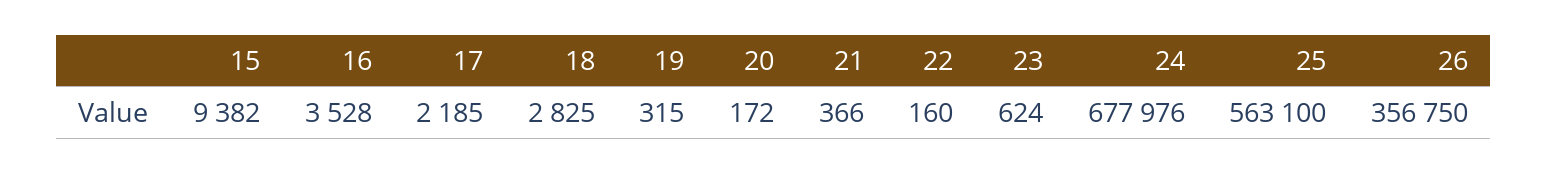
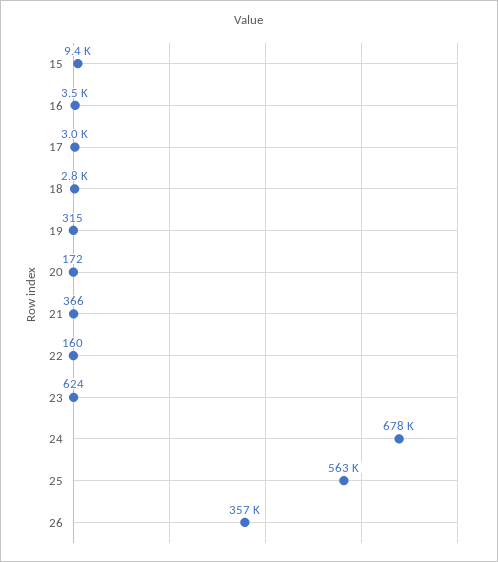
  {
    "15": 9382,
    "16": 3528,
-   "17": 2185,
+   "17": 3000,
    "18": 2825,
    "19": 315,
    "20": 172,
    "21": 366,
    "22": 160,
    "23": 624,
    "24": 677976,
    "25": 563100,
    "26": 356750
  }

